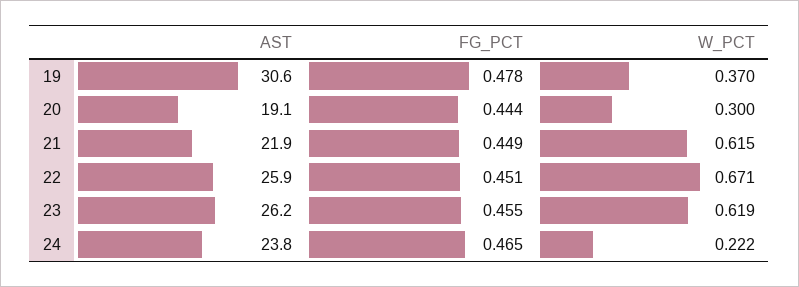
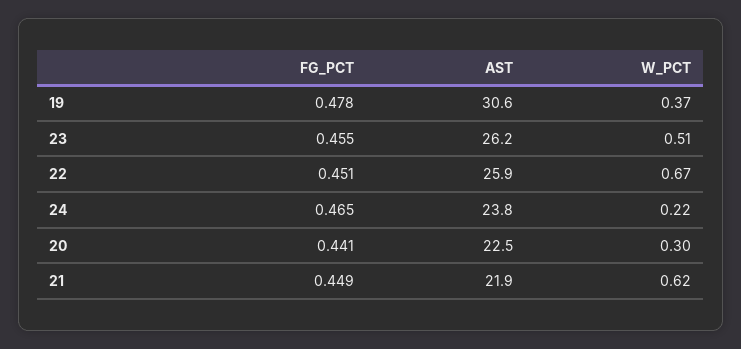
  {
    "AST": {
      "19": 30.6,
-     "20": 19.1,
+     "20": 22.5,
      "21": 21.9,
      "22": 25.9,
      "23": 26.2,
      "24": 23.8
    },
    "FG_PCT": {
      "19": 0.478,
-     "20": 0.444,
+     "20": 0.441,
      "21": 0.449,
      "22": 0.451,
      "23": 0.455,
      "24": 0.465
    },
    "W_PCT": {
      "19": 0.37,
      "20": 0.3,
      "21": 0.615,
      "22": 0.671,
-     "23": 0.619,
+     "23": 0.51,
      "24": 0.222
    }
  }

